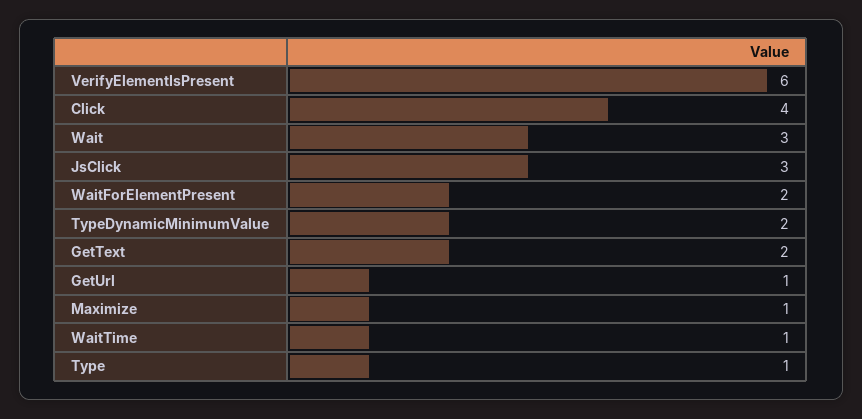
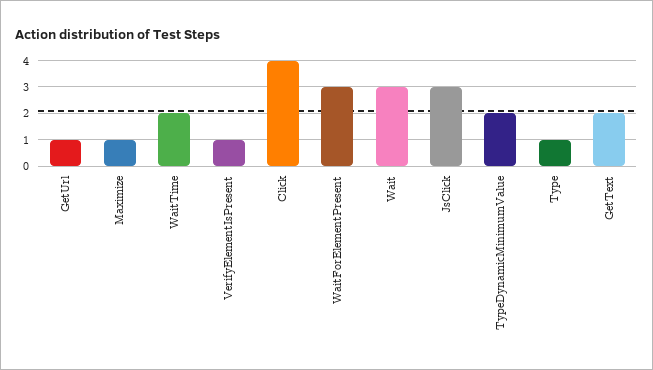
  {
-   "VerifyElementIsPresent": 6,
+   "VerifyElementIsPresent": 1,
    "Click": 4,
    "Wait": 3,
    "JsClick": 3,
-   "WaitForElementPresent": 2,
+   "WaitForElementPresent": 3,
    "TypeDynamicMinimumValue": 2,
    "GetText": 2,
    "GetUrl": 1,
    "Maximize": 1,
-   "WaitTime": 1,
+   "WaitTime": 2,
    "Type": 1
  }

